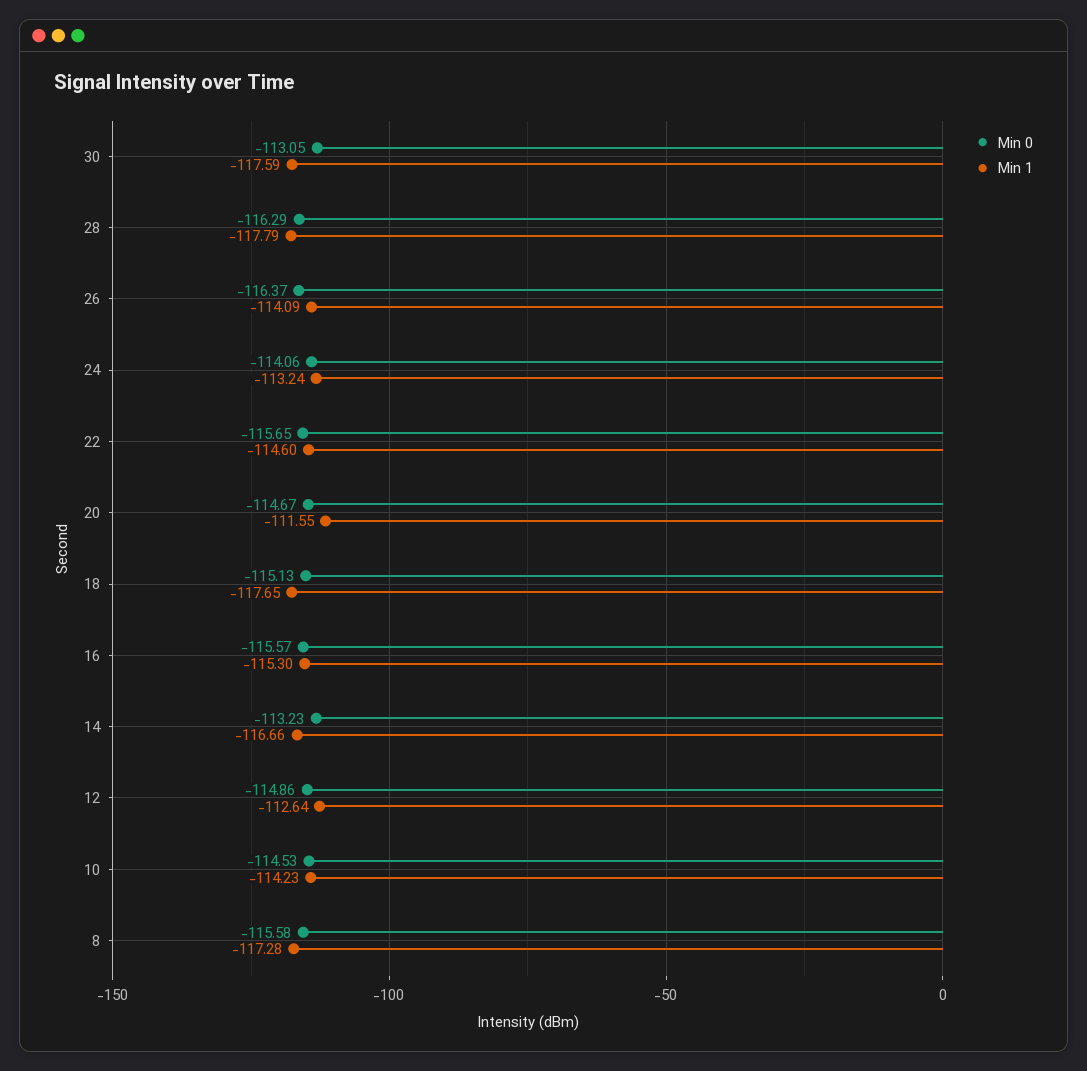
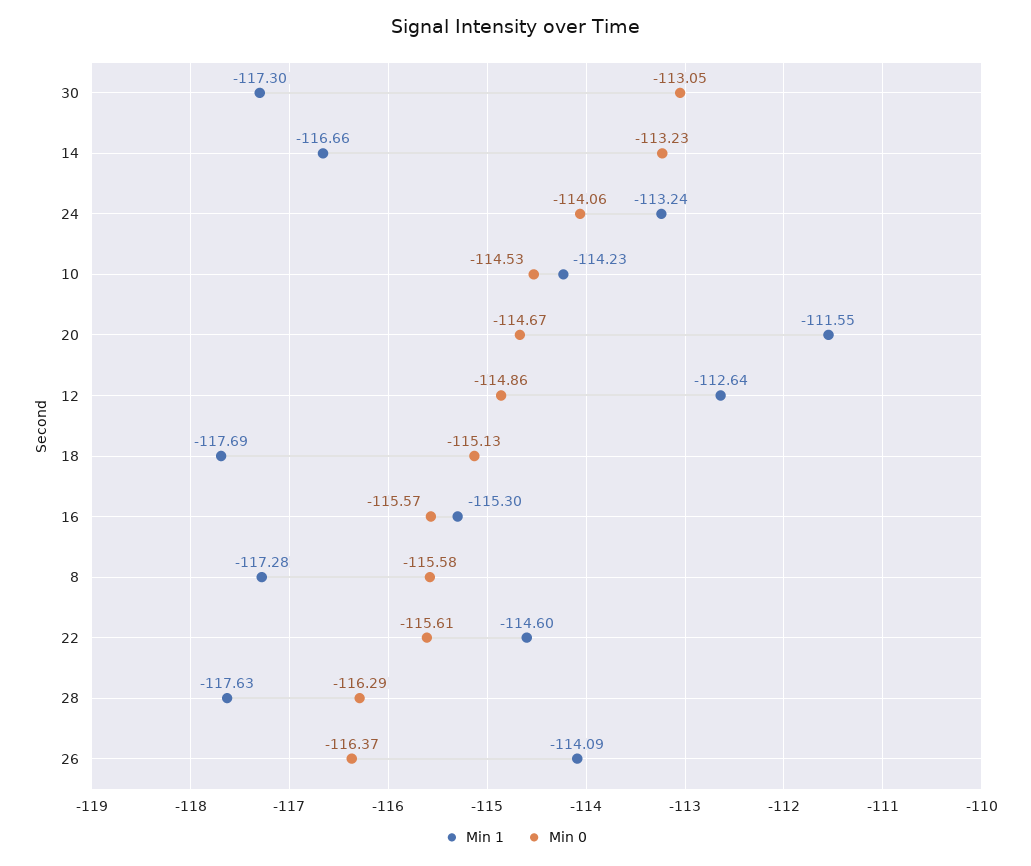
  {
    "Min 0": {
      "30": -113.05,
      "28": -116.29,
      "26": -116.37,
      "24": -114.06,
-     "22": -115.65,
+     "22": -115.61,
      "20": -114.67,
      "18": -115.13,
      "16": -115.57,
      "14": -113.23,
      "12": -114.86,
      "10": -114.53,
      "8": -115.58
    },
    "Min 1": {
-     "30": -117.59,
+     "30": -117.3,
-     "28": -117.79,
+     "28": -117.63,
      "26": -114.09,
      "24": -113.24,
      "22": -114.6,
      "20": -111.55,
-     "18": -117.65,
+     "18": -117.69,
      "16": -115.3,
      "14": -116.66,
      "12": -112.64,
      "10": -114.23,
      "8": -117.28
    }
  }

